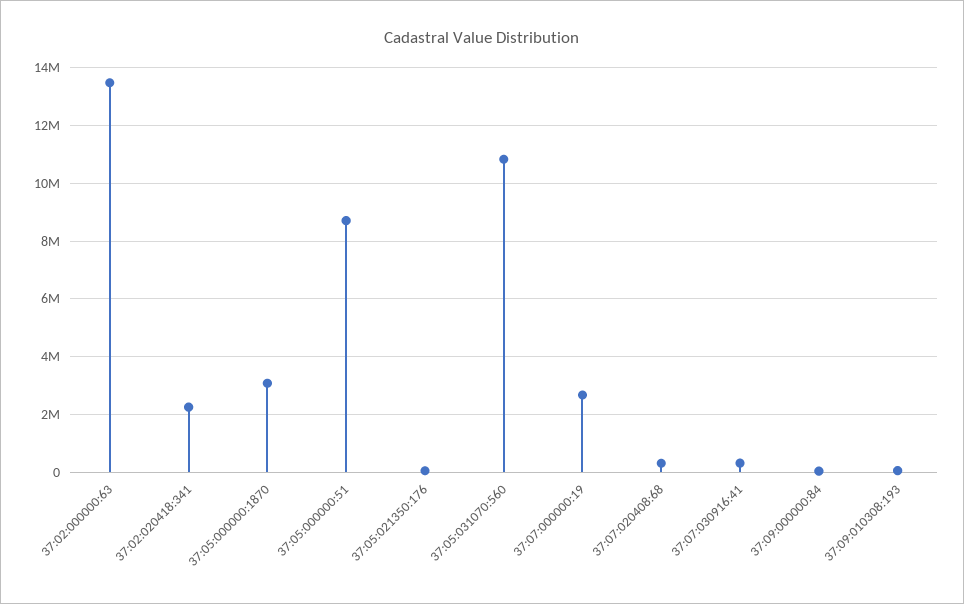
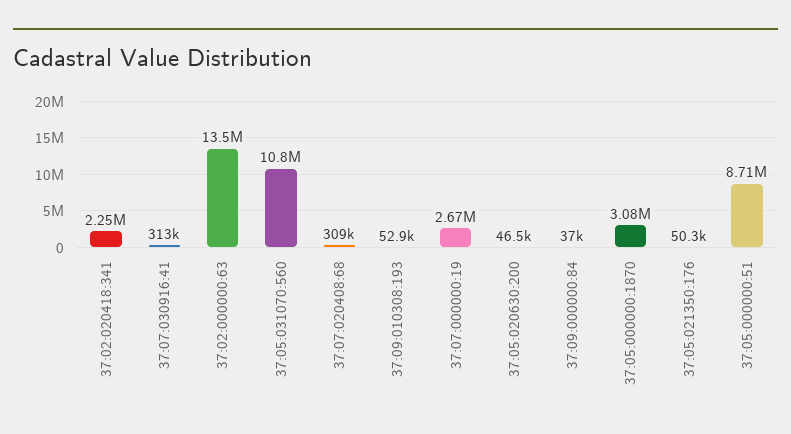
  {
    "37:02:000000:63": 13500000,
    "37:02:020418:341": 2250000,
    "37:05:000000:1870": 3080000,
    "37:05:000000:51": 8710000,
    "37:05:021350:176": 50300,
    "37:05:031070:560": 10800000,
    "37:07:000000:19": 2670000,
    "37:07:020408:68": 309000,
    "37:07:030916:41": 313000,
    "37:09:000000:84": 37000,
-   "37:09:010308:193": 52900
+   "37:09:010308:193": 52900,
+   "37:05:020630:200": 46500
  }

